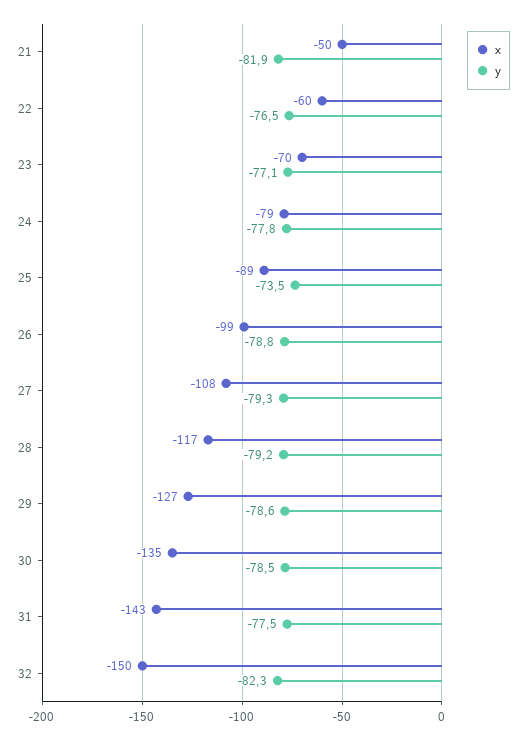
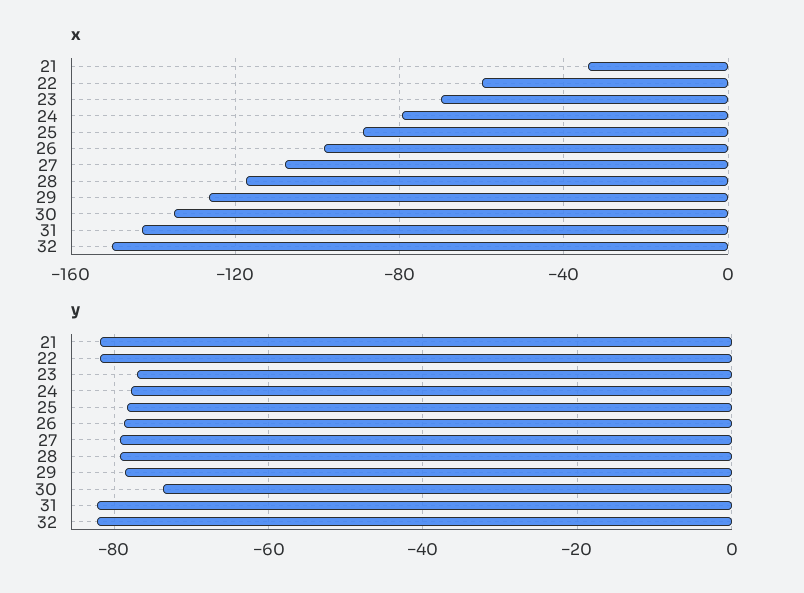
  {
    "x": {
-     "21": -50,
+     "21": -35,
      "22": -60,
      "23": -70,
      "24": -79,
      "25": -89,
      "26": -99,
      "27": -108,
      "28": -117,
      "29": -127,
      "30": -135,
      "31": -143,
      "32": -150
    },
    "y": {
      "21": -81.9,
-     "22": -76.5,
+     "22": -82,
      "23": -77.1,
      "24": -77.8,
-     "25": -73.5,
+     "25": -78,
      "26": -78.8,
      "27": -79.3,
      "28": -79.2,
      "29": -78.6,
-     "30": -78.5,
+     "30": -74,
-     "31": -77.5,
+     "31": -82,
      "32": -82.3
    }
  }

